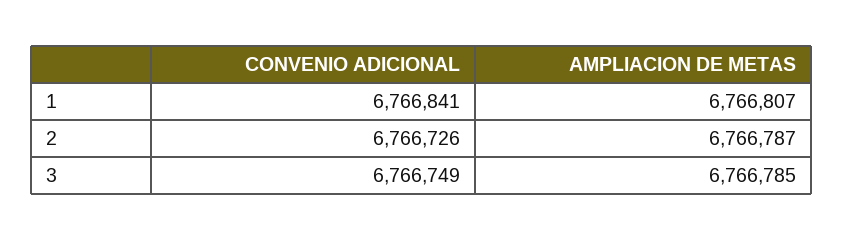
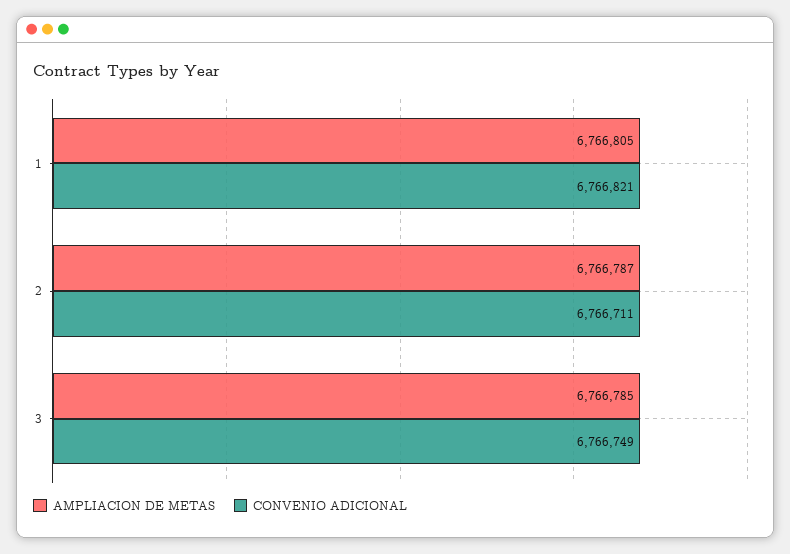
  {
    "CONVENIO ADICIONAL": {
-     "1": 6766841,
+     "1": 6766821,
-     "2": 6766726,
+     "2": 6766711,
      "3": 6766749
    },
    "AMPLIACION DE METAS": {
-     "1": 6766807,
+     "1": 6766805,
      "2": 6766787,
      "3": 6766785
    }
  }

